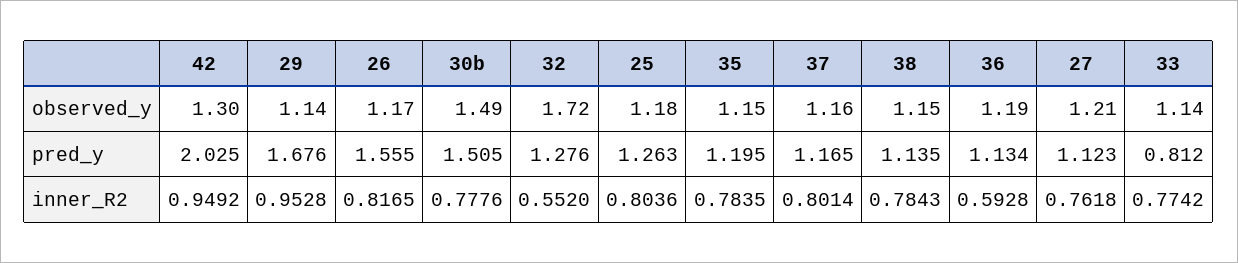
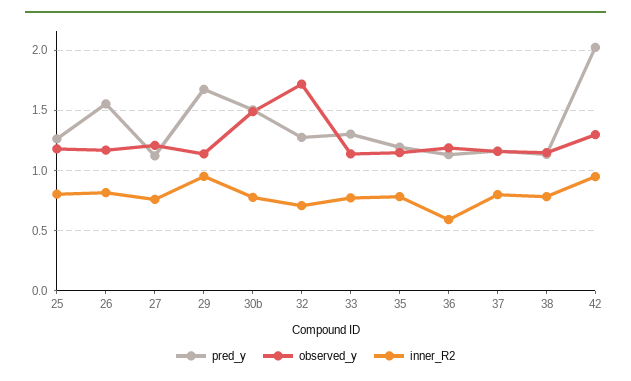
  {
    "observed_y": {
      "42": 1.3,
      "29": 1.14,
      "26": 1.17,
      "30b": 1.49,
      "32": 1.72,
      "25": 1.18,
      "35": 1.15,
      "37": 1.16,
      "38": 1.15,
      "36": 1.19,
      "27": 1.21,
      "33": 1.14
    },
    "pred_y": {
      "42": 2.025,
      "29": 1.676,
      "26": 1.555,
      "30b": 1.505,
      "32": 1.276,
      "25": 1.263,
      "35": 1.195,
      "37": 1.165,
      "38": 1.135,
      "36": 1.134,
      "27": 1.123,
-     "33": 0.812
+     "33": 1.3
    },
    "inner_R2": {
      "42": 0.9492,
      "29": 0.9528,
      "26": 0.8165,
      "30b": 0.7776,
-     "32": 0.552,
+     "32": 0.7,
      "25": 0.8036,
      "35": 0.7835,
      "37": 0.8014,
      "38": 0.7843,
      "36": 0.5928,
      "27": 0.7618,
      "33": 0.7742
    }
  }

